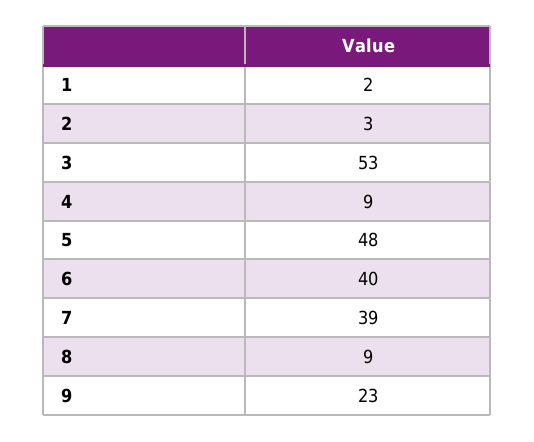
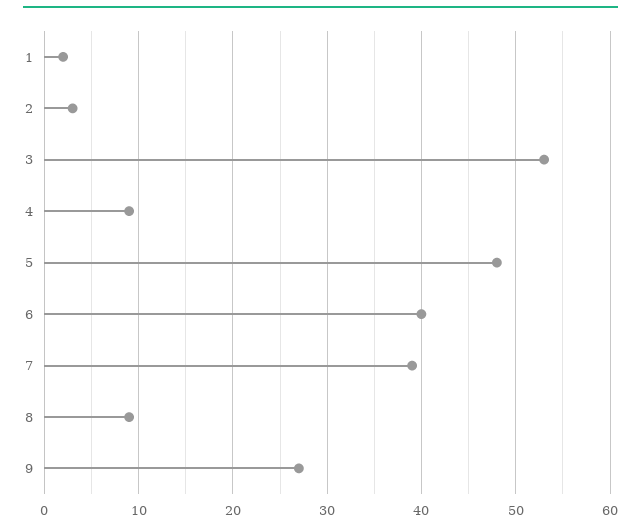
  {
    "1": 2,
    "2": 3,
    "3": 53,
    "4": 9,
    "5": 48,
    "6": 40,
    "7": 39,
    "8": 9,
-   "9": 23
+   "9": 27
  }

